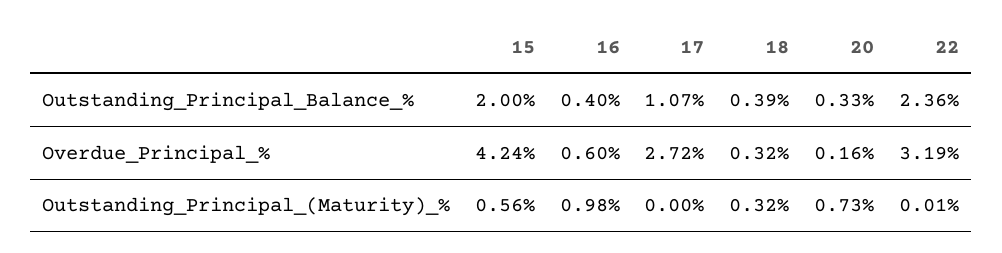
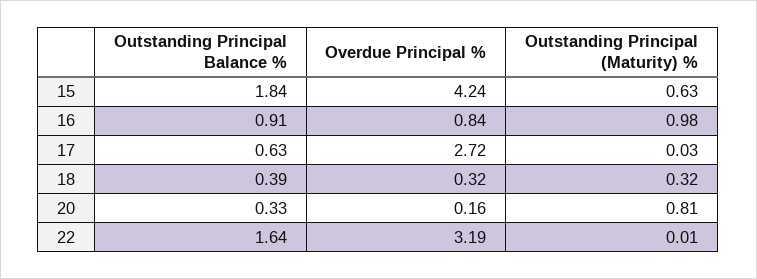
  {
    "15": {
-     "Outstanding_Principal_Balance_%": 2,
+     "Outstanding_Principal_Balance_%": 1.84,
      "Overdue_Principal_%": 4.24,
-     "Outstanding_Principal_(Maturity)_%": 0.56
+     "Outstanding_Principal_(Maturity)_%": 0.63
    },
    "16": {
-     "Outstanding_Principal_Balance_%": 0.4,
+     "Outstanding_Principal_Balance_%": 0.91,
-     "Overdue_Principal_%": 0.6,
+     "Overdue_Principal_%": 0.84,
      "Outstanding_Principal_(Maturity)_%": 0.98
    },
    "17": {
-     "Outstanding_Principal_Balance_%": 1.07,
+     "Outstanding_Principal_Balance_%": 0.63,
      "Overdue_Principal_%": 2.72,
-     "Outstanding_Principal_(Maturity)_%": 0
+     "Outstanding_Principal_(Maturity)_%": 0.03
    },
    "18": {
      "Outstanding_Principal_Balance_%": 0.39,
      "Overdue_Principal_%": 0.32,
      "Outstanding_Principal_(Maturity)_%": 0.32
    },
    "20": {
      "Outstanding_Principal_Balance_%": 0.33,
      "Overdue_Principal_%": 0.16,
-     "Outstanding_Principal_(Maturity)_%": 0.73
+     "Outstanding_Principal_(Maturity)_%": 0.81
    },
    "22": {
-     "Outstanding_Principal_Balance_%": 2.36,
+     "Outstanding_Principal_Balance_%": 1.64,
      "Overdue_Principal_%": 3.19,
      "Outstanding_Principal_(Maturity)_%": 0.01
    }
  }

